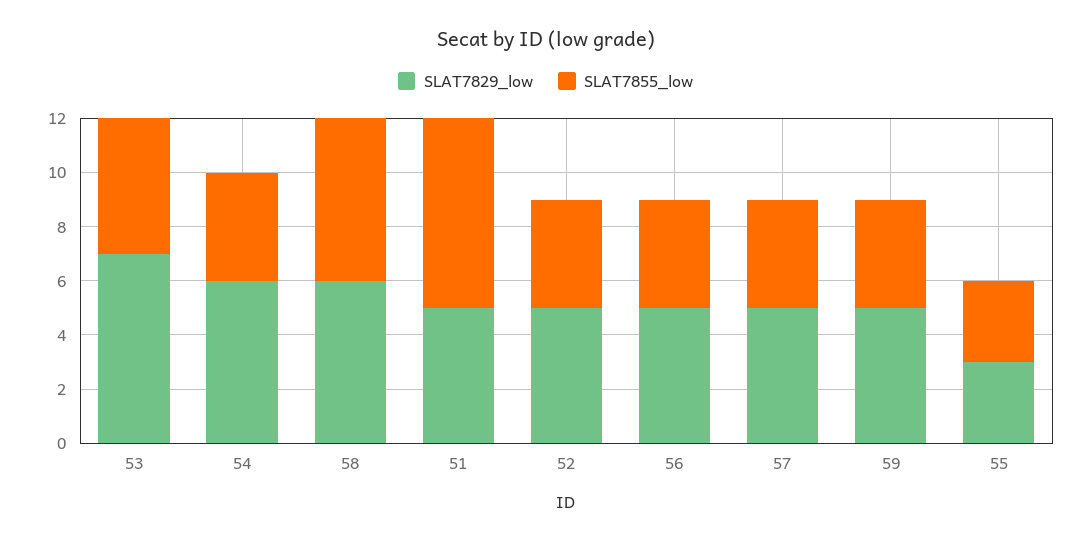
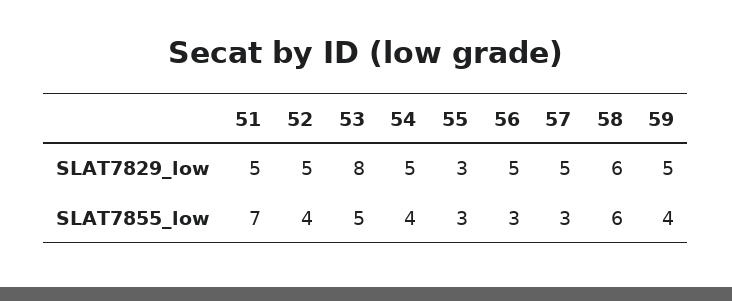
  {
    "SLAT7829_low": {
-     "53": 7,
+     "53": 8,
-     "54": 6,
+     "54": 5,
      "58": 6,
      "51": 5,
      "52": 5,
      "56": 5,
      "57": 5,
      "59": 5,
      "55": 3
    },
    "SLAT7855_low": {
      "53": 5,
      "54": 4,
      "58": 6,
      "51": 7,
      "52": 4,
-     "56": 4,
+     "56": 3,
-     "57": 4,
+     "57": 3,
      "59": 4,
      "55": 3
    }
  }

